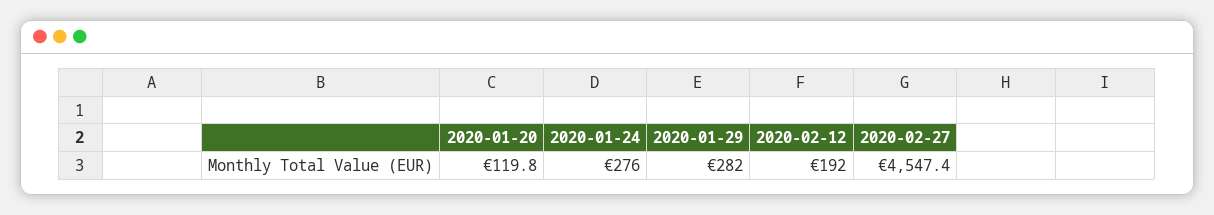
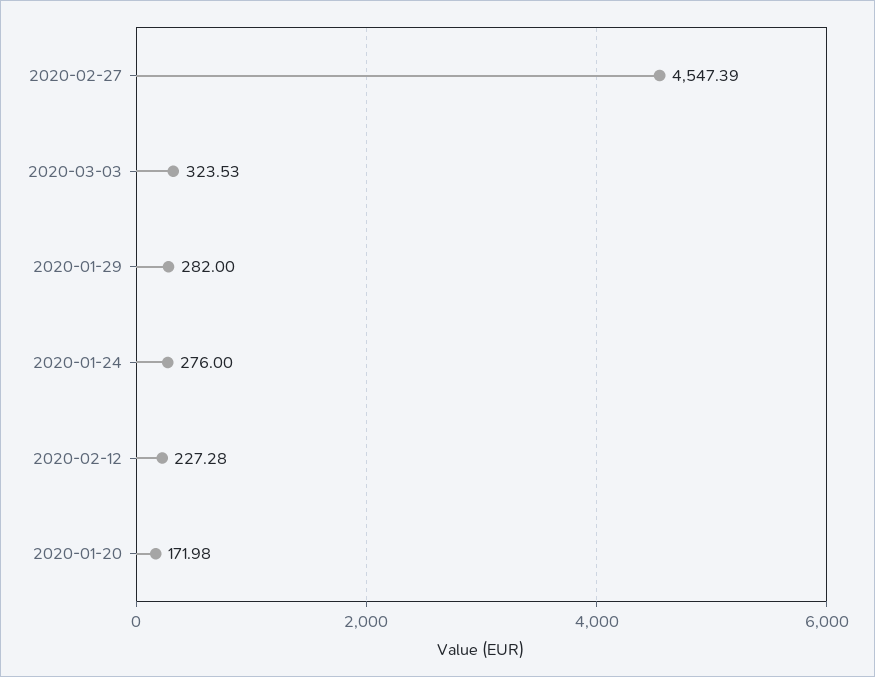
  {
-   "2020-01-20": 119.8,
+   "2020-01-20": 171.98,
    "2020-01-24": 276,
    "2020-01-29": 282,
-   "2020-02-12": 192,
+   "2020-02-12": 227.28,
-   "2020-02-27": 4547.39
+   "2020-02-27": 4547.39,
+   "2020-03-03": 323.53
  }

